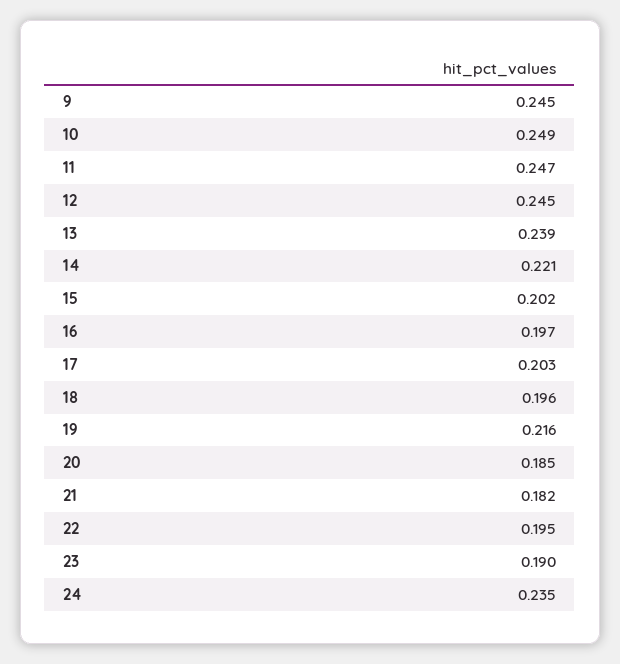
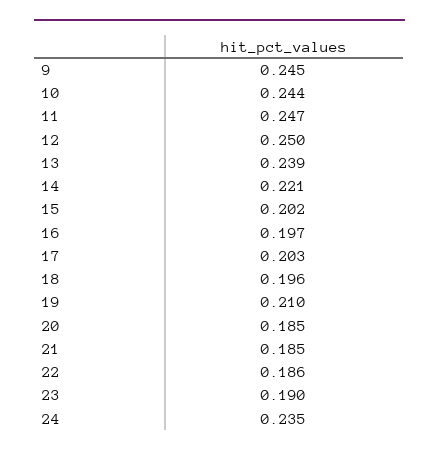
  {
    "9": 0.245,
-   "10": 0.249,
+   "10": 0.244,
    "11": 0.247,
-   "12": 0.245,
+   "12": 0.25,
    "13": 0.239,
    "14": 0.221,
    "15": 0.202,
    "16": 0.197,
    "17": 0.203,
    "18": 0.196,
-   "19": 0.216,
+   "19": 0.21,
    "20": 0.185,
-   "21": 0.182,
+   "21": 0.185,
-   "22": 0.195,
+   "22": 0.186,
    "23": 0.19,
    "24": 0.235
  }

